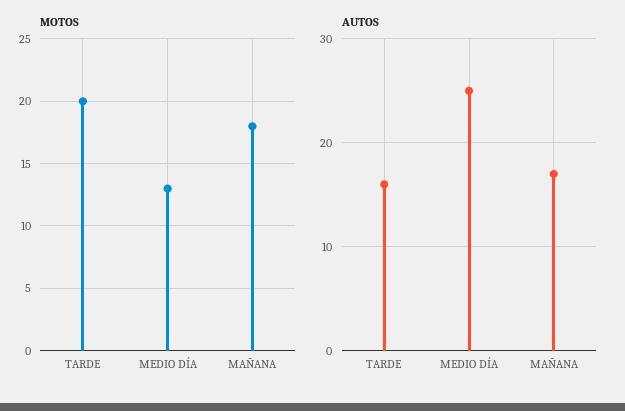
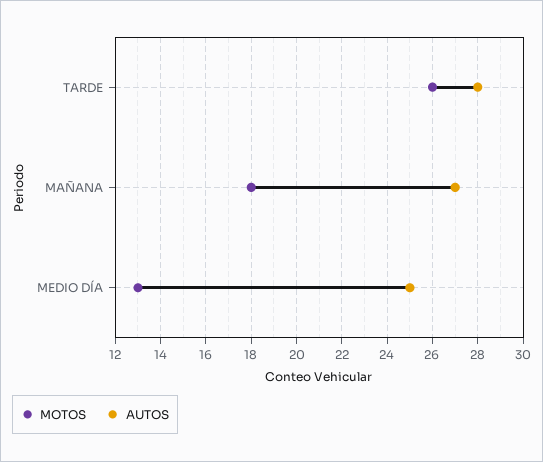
  {
    "MOTOS": {
-     "TARDE": 20,
+     "TARDE": 26,
      "MEDIO DÍA": 13,
      "MAÑANA": 18
    },
    "AUTOS": {
-     "TARDE": 16,
+     "TARDE": 28,
      "MEDIO DÍA": 25,
-     "MAÑANA": 17
+     "MAÑANA": 27
    }
  }

